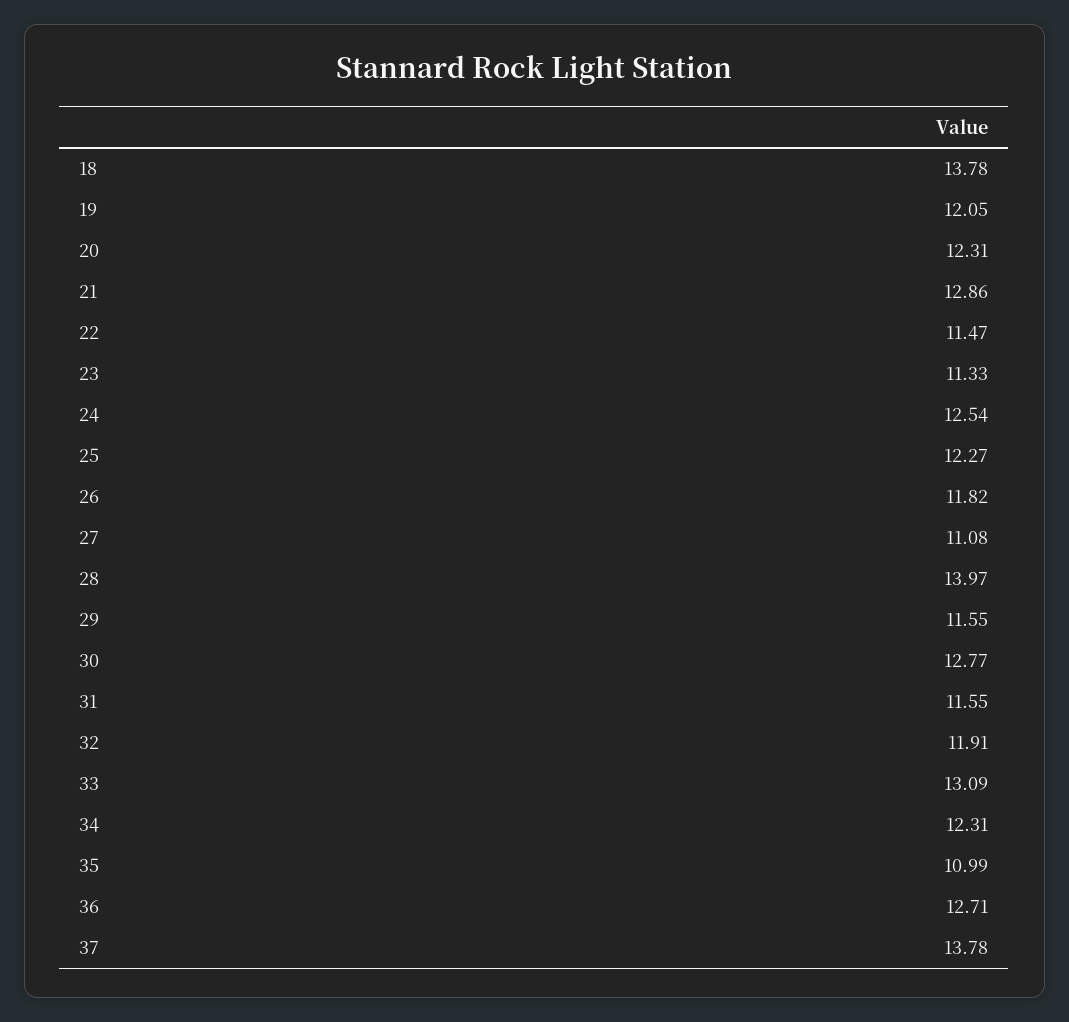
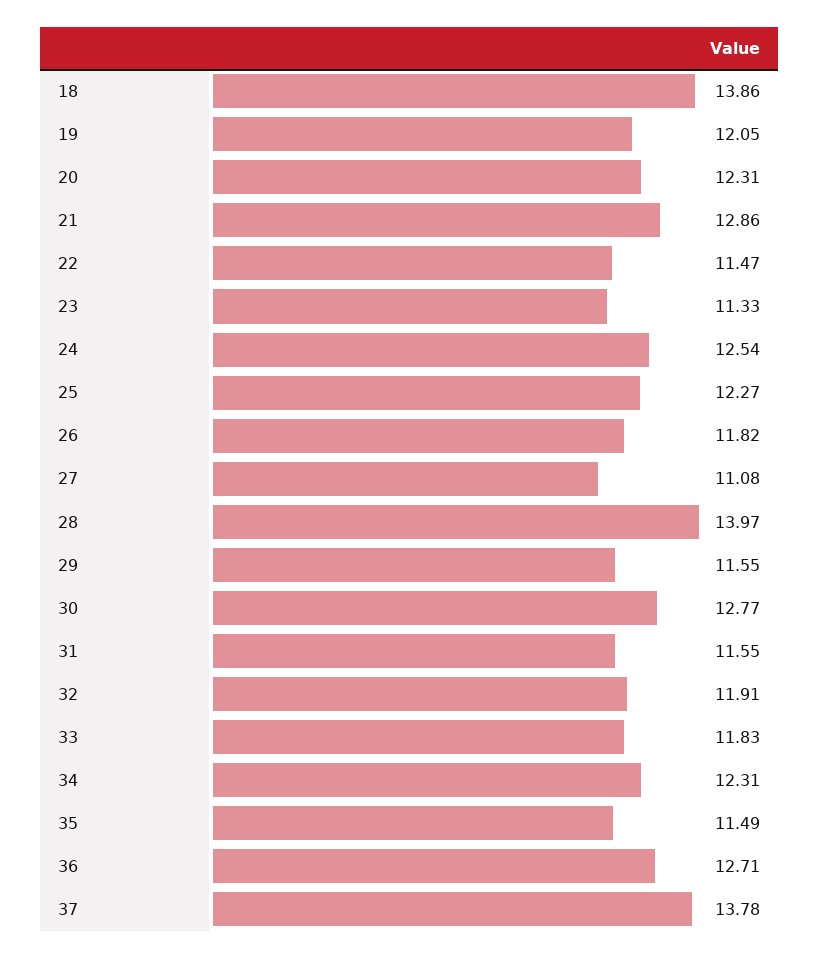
  {
-   "18": 13.78,
+   "18": 13.86,
    "19": 12.05,
    "20": 12.31,
    "21": 12.86,
    "22": 11.47,
    "23": 11.33,
    "24": 12.54,
    "25": 12.27,
    "26": 11.82,
    "27": 11.08,
    "28": 13.97,
    "29": 11.55,
    "30": 12.77,
    "31": 11.55,
    "32": 11.91,
-   "33": 13.09,
+   "33": 11.83,
    "34": 12.31,
-   "35": 10.99,
+   "35": 11.49,
    "36": 12.71,
    "37": 13.78
  }

